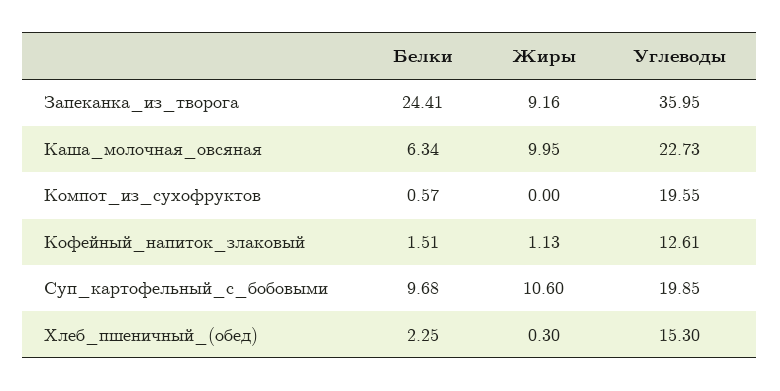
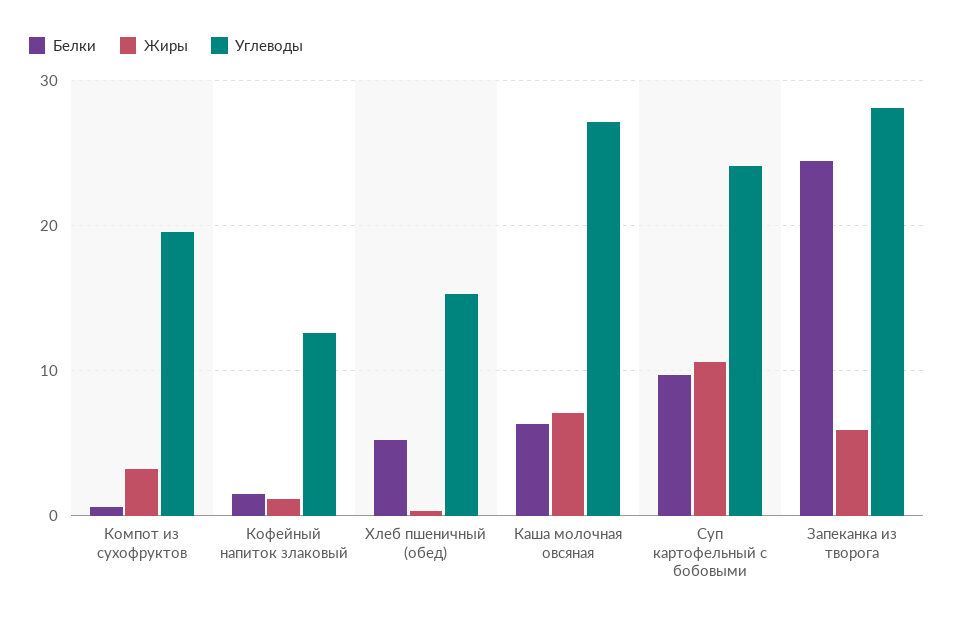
  {
    "Белки": {
      "Запеканка_из_творога": 24.41,
      "Каша_молочная_овсяная": 6.34,
      "Компот_из_сухофруктов": 0.57,
      "Кофейный_напиток_злаковый": 1.51,
      "Суп_картофельный_с_бобовыми": 9.68,
-     "Хлеб_пшеничный_(обед)": 2.25
+     "Хлеб_пшеничный_(обед)": 5
    },
    "Жиры": {
-     "Запеканка_из_творога": 9.16,
+     "Запеканка_из_творога": 6,
-     "Каша_молочная_овсяная": 9.95,
+     "Каша_молочная_овсяная": 7,
-     "Компот_из_сухофруктов": 0,
+     "Компот_из_сухофруктов": 3,
      "Кофейный_напиток_злаковый": 1.13,
      "Суп_картофельный_с_бобовыми": 10.6,
      "Хлеб_пшеничный_(обед)": 0.3
    },
    "Углеводы": {
-     "Запеканка_из_творога": 35.95,
+     "Запеканка_из_творога": 28,
-     "Каша_молочная_овсяная": 22.73,
+     "Каша_молочная_овсяная": 27,
      "Компот_из_сухофруктов": 19.55,
      "Кофейный_напиток_злаковый": 12.61,
-     "Суп_картофельный_с_бобовыми": 19.85,
+     "Суп_картофельный_с_бобовыми": 24,
      "Хлеб_пшеничный_(обед)": 15.3
    }
  }

